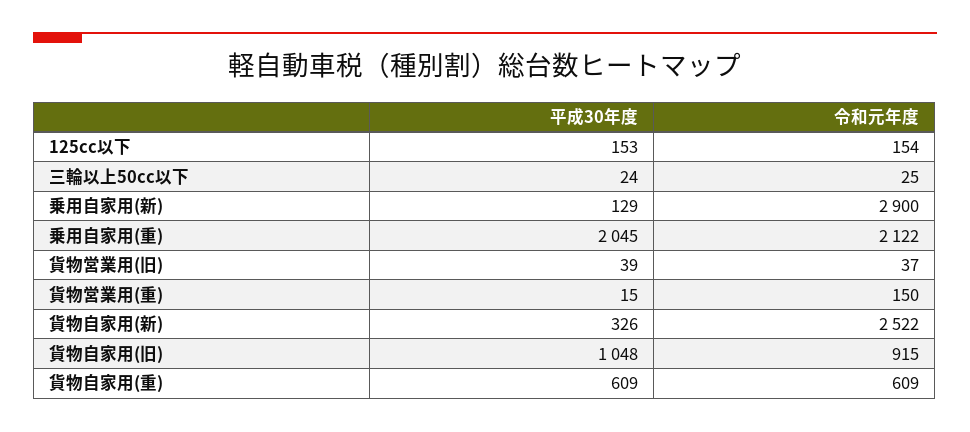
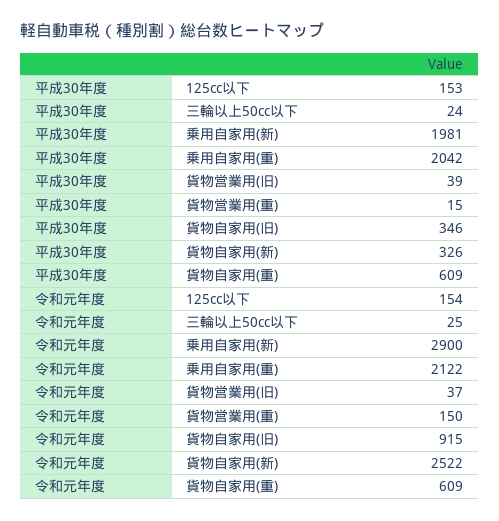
  {
    "平成30年度": {
      "125cc以下": 153,
      "三輪以上50cc以下": 24,
-     "乗用自家用(新)": 129,
+     "乗用自家用(新)": 1981,
-     "乗用自家用(重)": 2045,
+     "乗用自家用(重)": 2042,
      "貨物営業用(旧)": 39,
      "貨物営業用(重)": 15,
      "貨物自家用(新)": 326,
-     "貨物自家用(旧)": 1048,
+     "貨物自家用(旧)": 346,
      "貨物自家用(重)": 609
    },
    "令和元年度": {
      "125cc以下": 154,
      "三輪以上50cc以下": 25,
      "乗用自家用(新)": 2900,
      "乗用自家用(重)": 2122,
      "貨物営業用(旧)": 37,
      "貨物営業用(重)": 150,
      "貨物自家用(新)": 2522,
      "貨物自家用(旧)": 915,
      "貨物自家用(重)": 609
    }
  }

